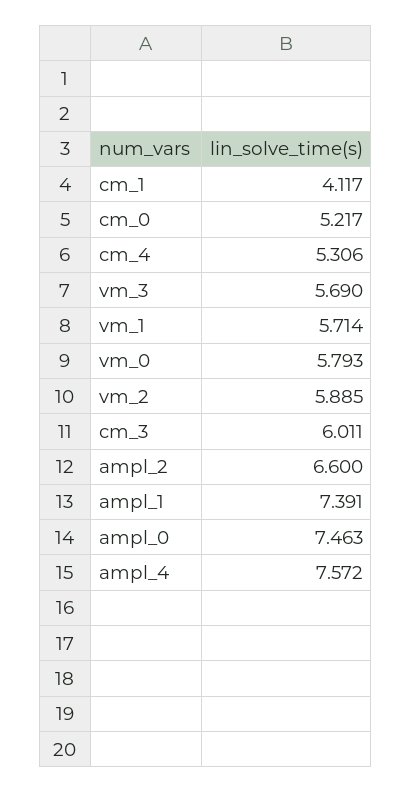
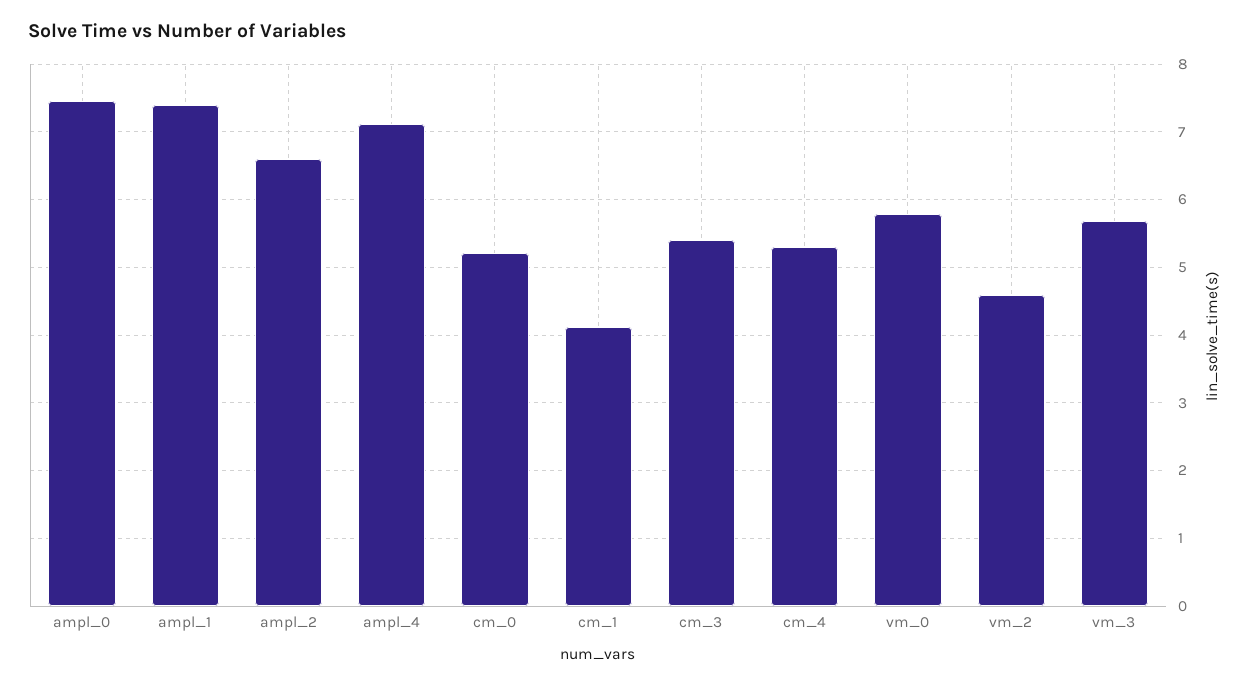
  {
    "cm_1": 4.117,
    "cm_0": 5.217,
    "cm_4": 5.306,
    "vm_3": 5.69,
-   "vm_1": 5.714,
    "vm_0": 5.793,
-   "vm_2": 5.885,
+   "vm_2": 4.6,
-   "cm_3": 6.011,
+   "cm_3": 5.4,
    "ampl_2": 6.6,
    "ampl_1": 7.391,
    "ampl_0": 7.463,
-   "ampl_4": 7.572
+   "ampl_4": 7.1
  }

